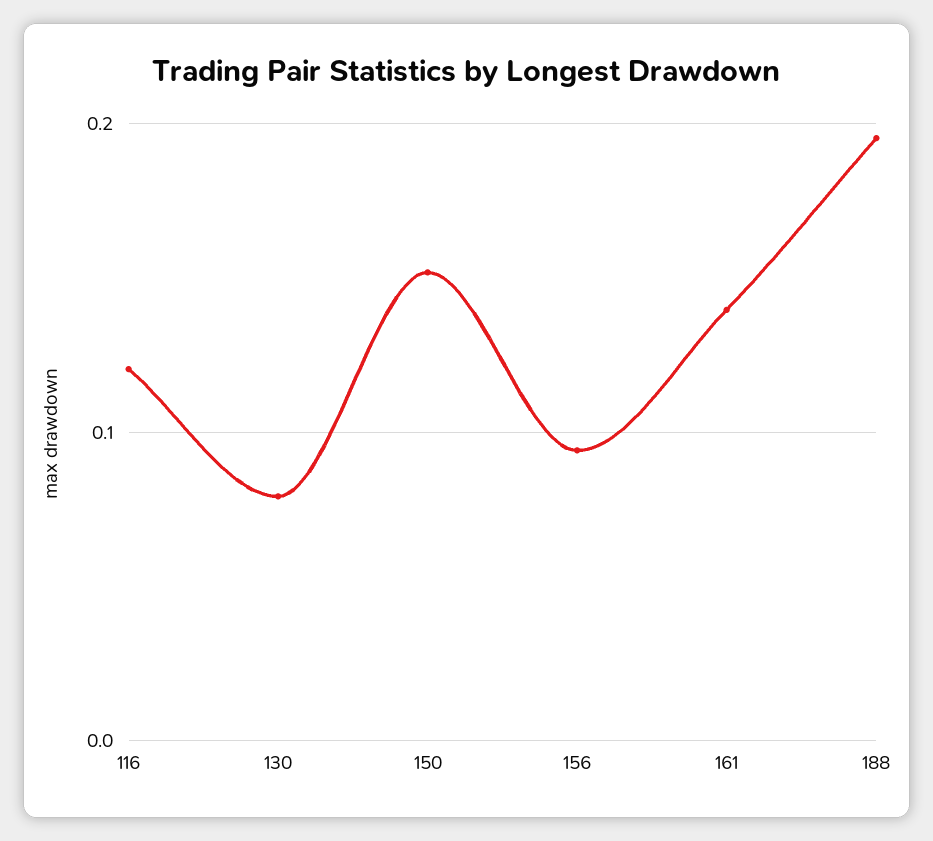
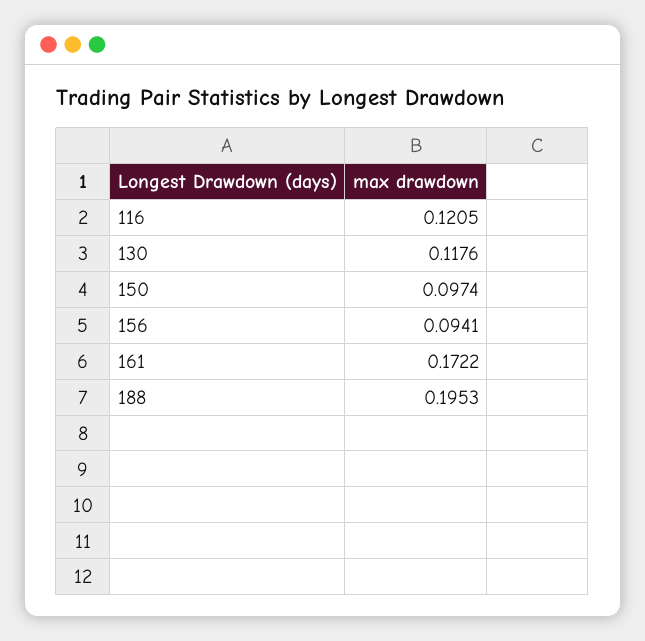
  {
    "116": 0.1205,
-   "130": 0.08,
+   "130": 0.1176,
-   "150": 0.15,
+   "150": 0.0974,
    "156": 0.0941,
-   "161": 0.14,
+   "161": 0.1722,
    "188": 0.1953
  }

